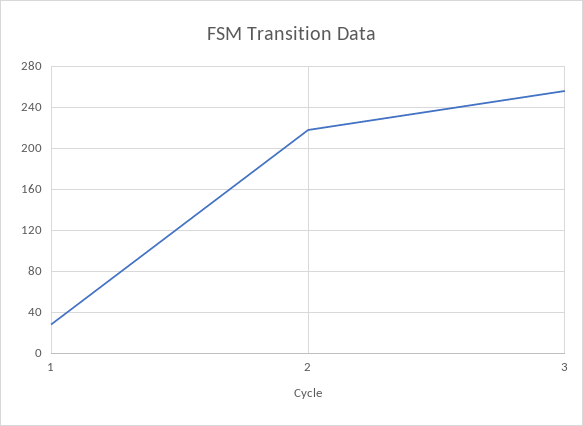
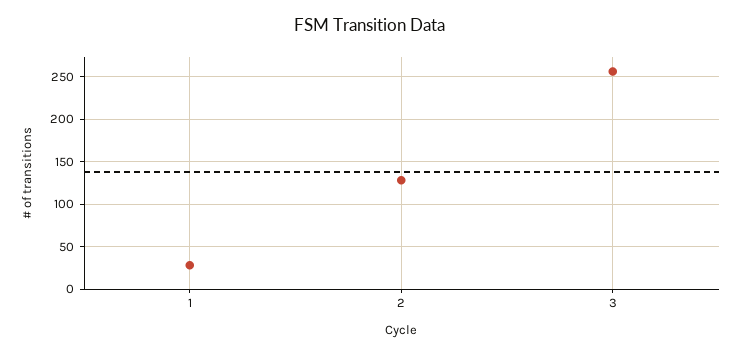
  {
    "1": 30,
-   "2": 220,
+   "2": 130,
    "3": 260
  }

